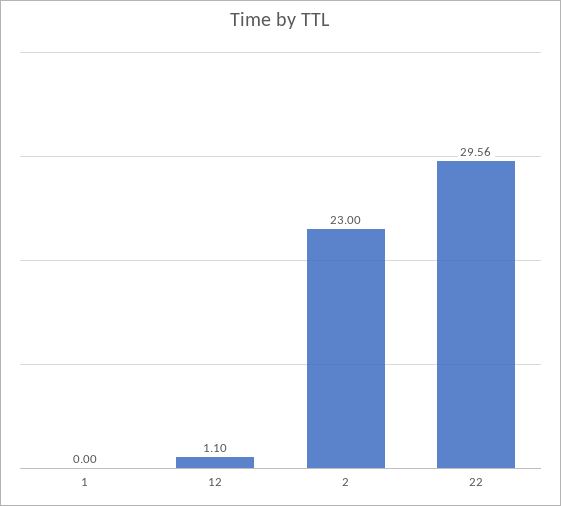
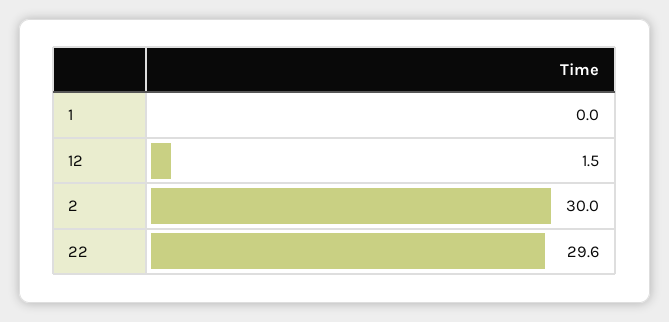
  {
    "1": 0,
-   "12": 1.1,
+   "12": 1.5,
-   "2": 23,
+   "2": 30,
    "22": 29.56
  }

